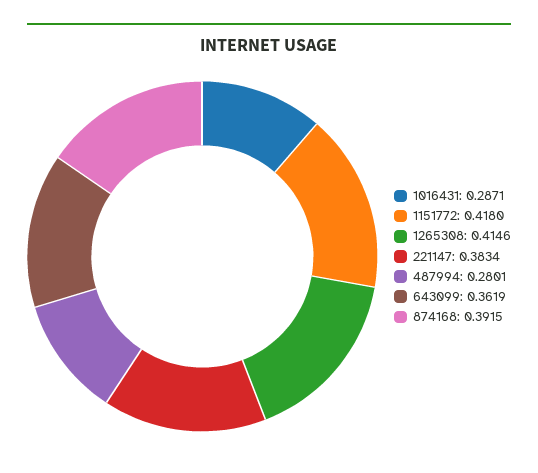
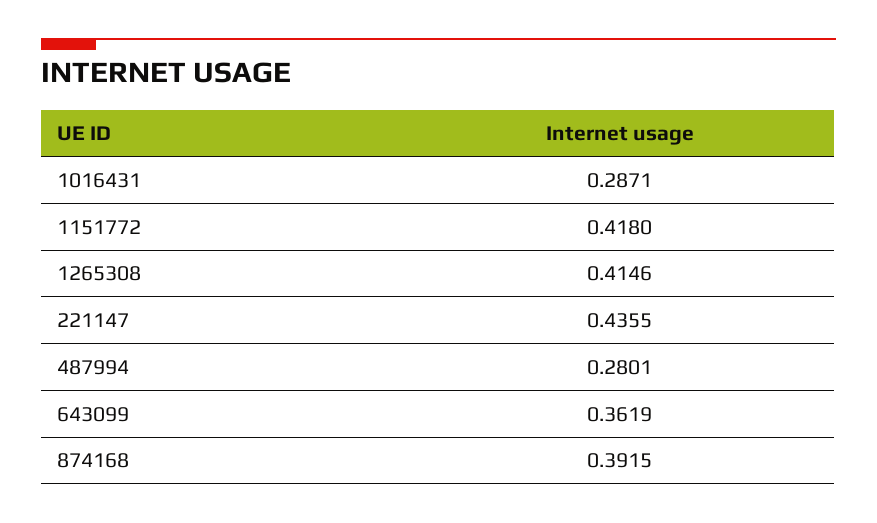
  {
    "1016431": 0.2871,
    "1151772": 0.418,
    "1265308": 0.4146,
-   "221147": 0.3834,
+   "221147": 0.4355,
    "487994": 0.2801,
    "643099": 0.3619,
    "874168": 0.3915
  }

